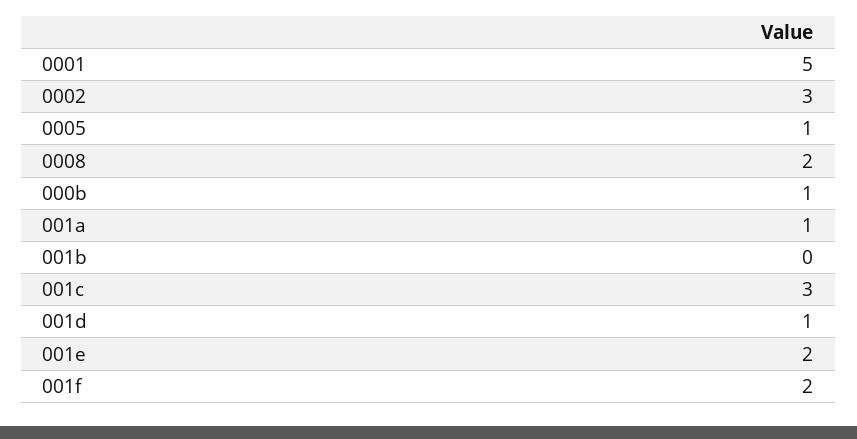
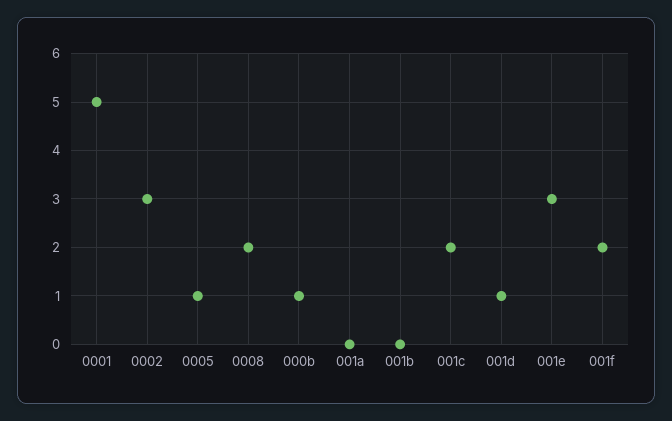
  {
    "0001": 5,
    "0002": 3,
    "0005": 1,
    "0008": 2,
    "000b": 1,
-   "001a": 1,
+   "001a": 0,
    "001b": 0,
-   "001c": 3,
+   "001c": 2,
    "001d": 1,
-   "001e": 2,
+   "001e": 3,
    "001f": 2
  }

